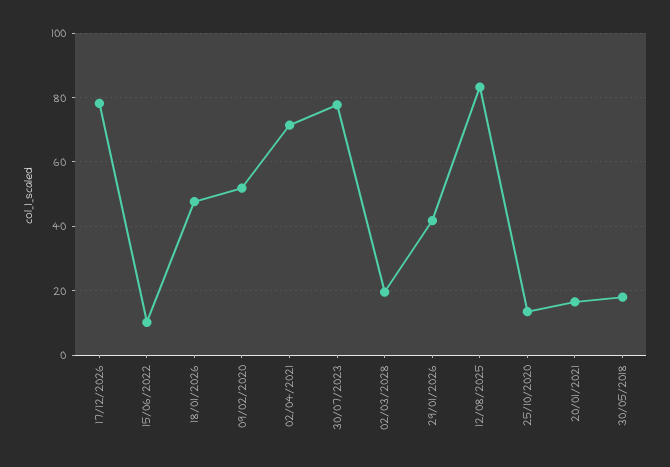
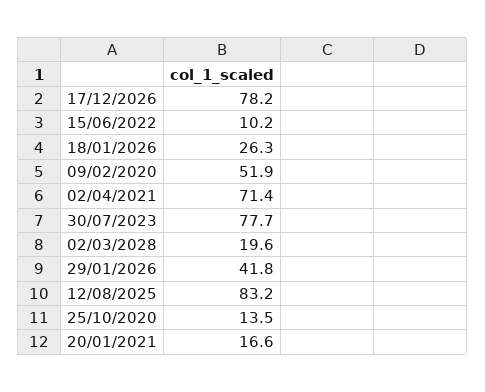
  {
    "17/12/2026": 78.2,
    "15/06/2022": 10.2,
-   "18/01/2026": 48,
+   "18/01/2026": 26.3,
    "09/02/2020": 51.9,
    "02/04/2021": 71.4,
    "30/07/2023": 77.7,
    "02/03/2028": 19.6,
    "29/01/2026": 41.8,
    "12/08/2025": 83.2,
    "25/10/2020": 13.5,
-   "20/01/2021": 16.6,
+   "20/01/2021": 16.6
-   "30/05/2018": 18
  }

